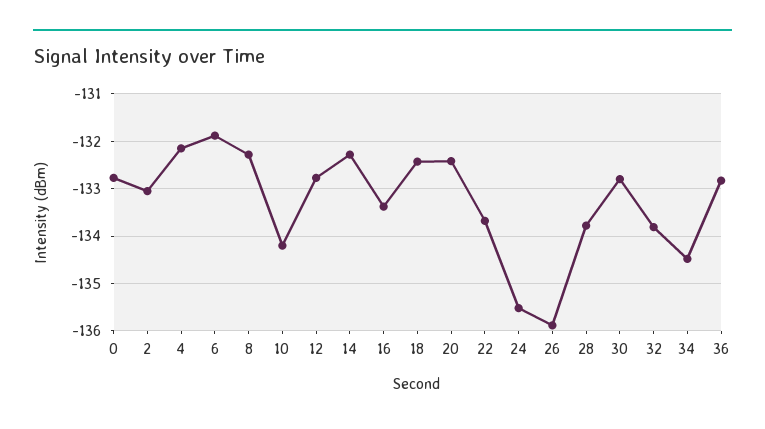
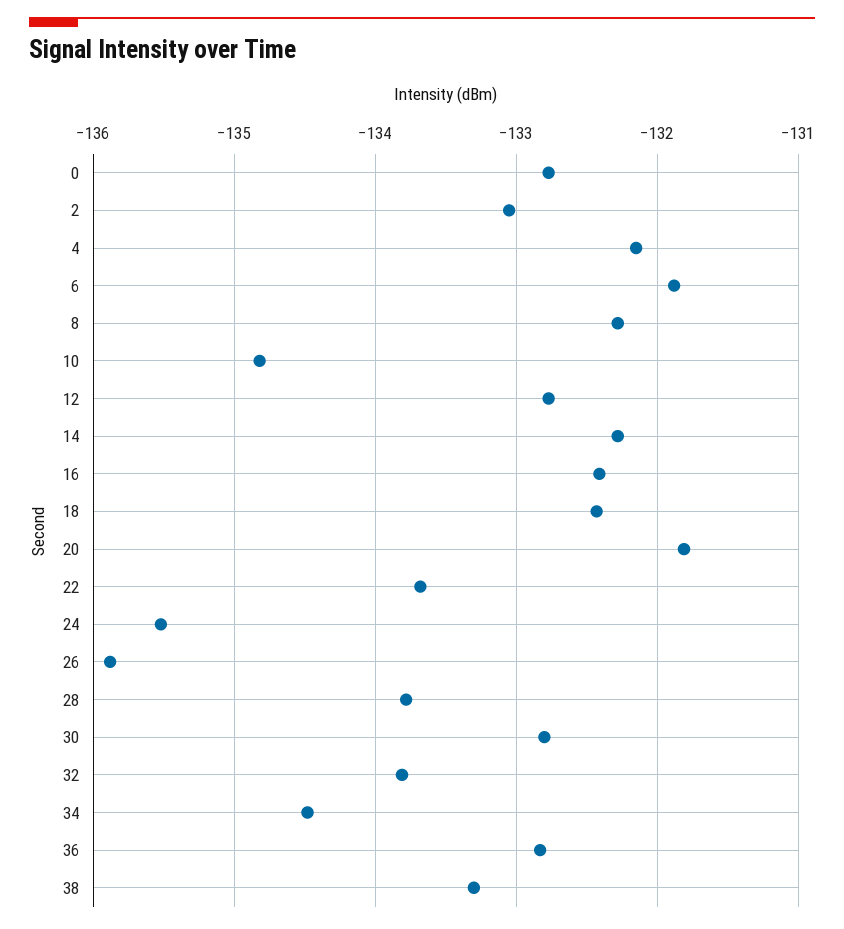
  {
    "0": -132.8,
    "2": -133.1,
    "4": -132.2,
    "6": -131.9,
    "8": -132.3,
-   "10": -134.2,
+   "10": -134.8,
    "12": -132.8,
    "14": -132.3,
-   "16": -133.4,
+   "16": -132.4,
    "18": -132.4,
-   "20": -132.4,
+   "20": -131.8,
    "22": -133.7,
    "24": -135.5,
    "26": -135.9,
    "28": -133.8,
    "30": -132.8,
    "32": -133.8,
    "34": -134.5,
-   "36": -132.8
+   "36": -132.8,
+   "38": -133.3
  }

